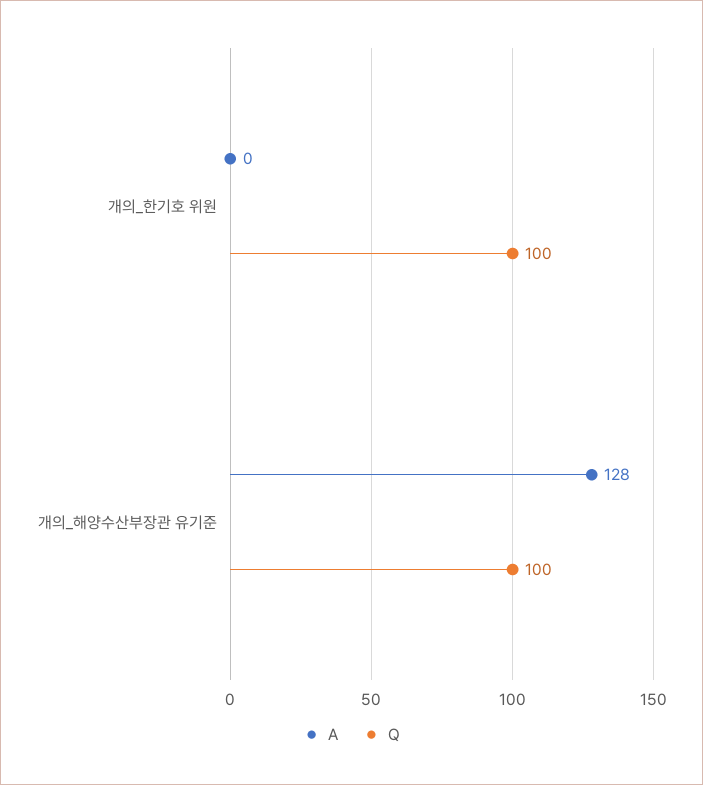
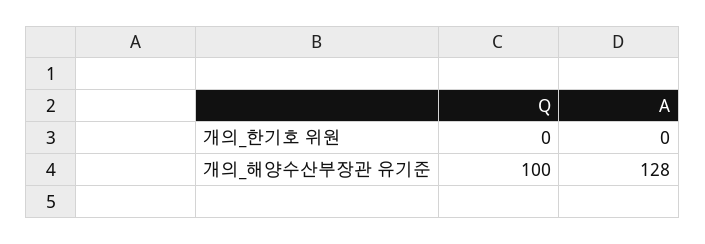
  {
    "A": {
      "개의_한기호 위원": 0,
      "개의_해양수산부장관 유기준": 128
    },
    "Q": {
-     "개의_한기호 위원": 100,
+     "개의_한기호 위원": 0,
      "개의_해양수산부장관 유기준": 100
    }
  }

